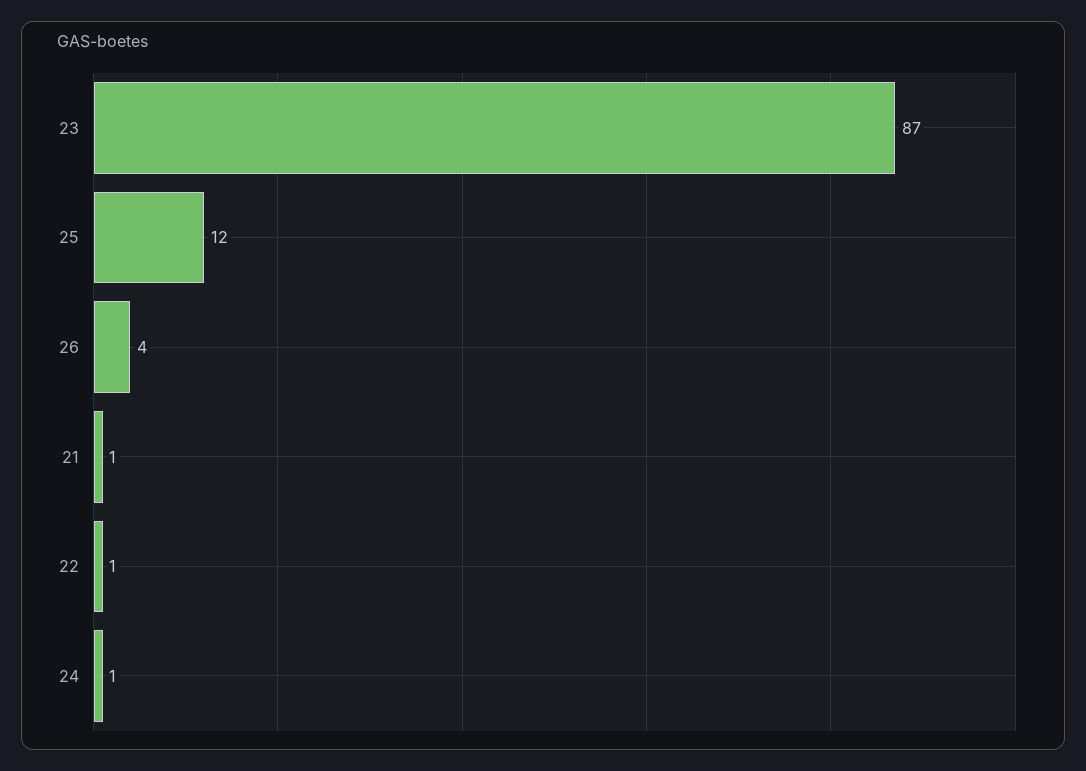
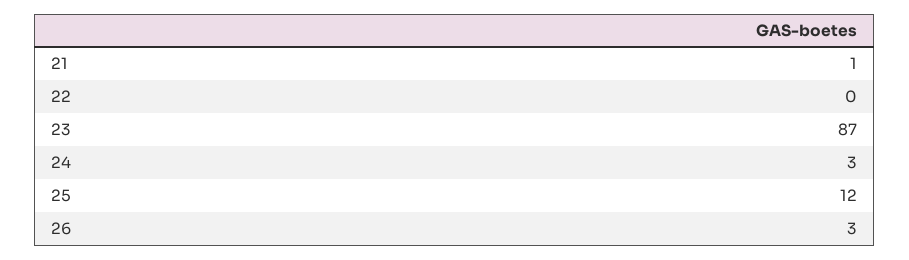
  {
    "23": 87,
    "25": 12,
-   "26": 4,
+   "26": 3,
    "21": 1,
-   "22": 1,
+   "22": 0,
-   "24": 1
+   "24": 3
  }

